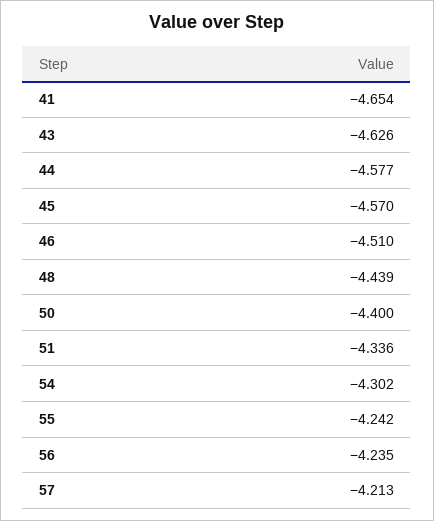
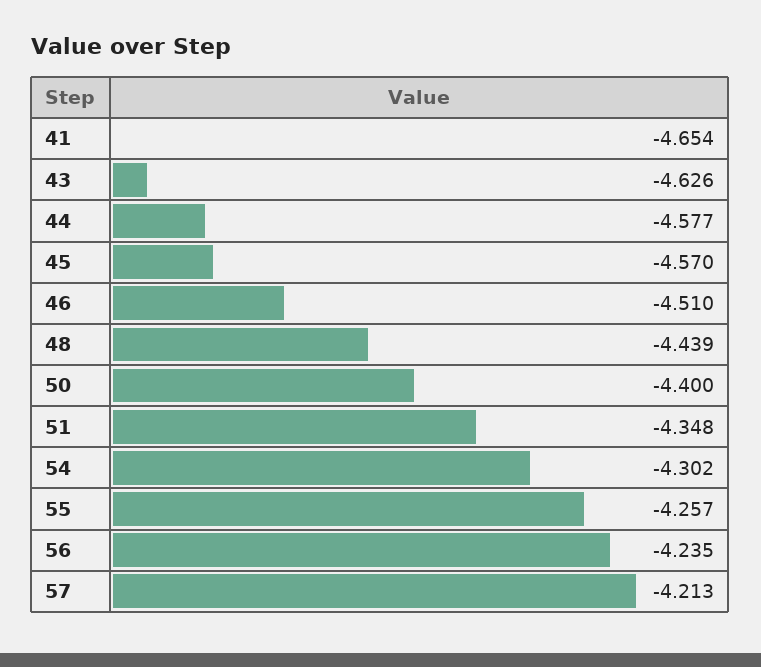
  {
    "41": -4.654,
    "43": -4.626,
    "44": -4.577,
    "45": -4.57,
    "46": -4.51,
    "48": -4.439,
    "50": -4.4,
-   "51": -4.336,
+   "51": -4.348,
    "54": -4.302,
-   "55": -4.242,
+   "55": -4.257,
    "56": -4.235,
    "57": -4.213
  }

